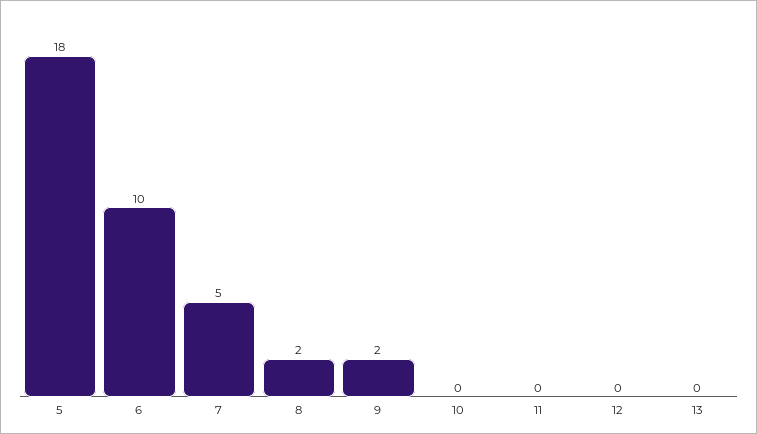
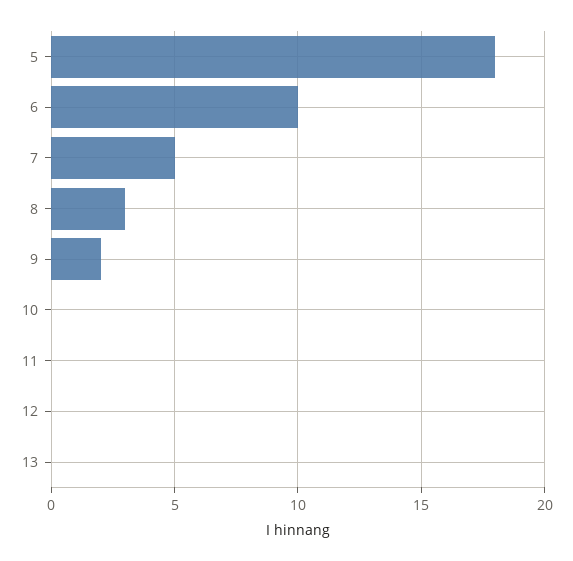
  {
    "5": 18,
    "6": 10,
    "7": 5,
-   "8": 2,
+   "8": 3,
    "9": 2,
    "10": 0,
    "11": 0,
    "12": 0,
    "13": 0
  }

